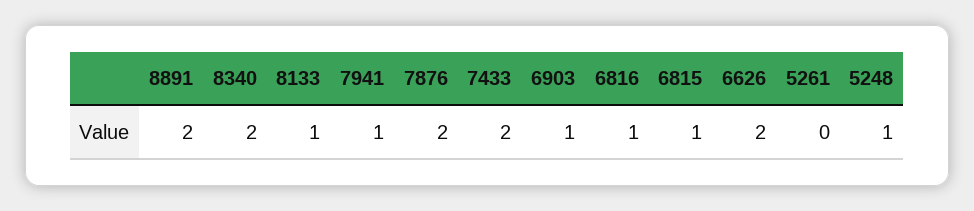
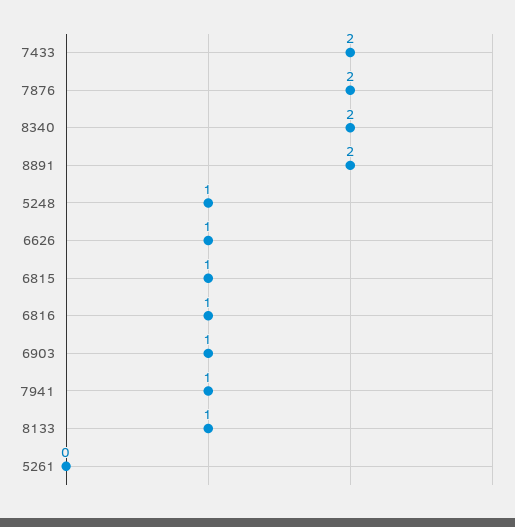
  {
    "8891": 2,
    "8340": 2,
    "8133": 1,
    "7941": 1,
    "7876": 2,
    "7433": 2,
    "6903": 1,
    "6816": 1,
    "6815": 1,
-   "6626": 2,
+   "6626": 1,
    "5261": 0,
    "5248": 1
  }

